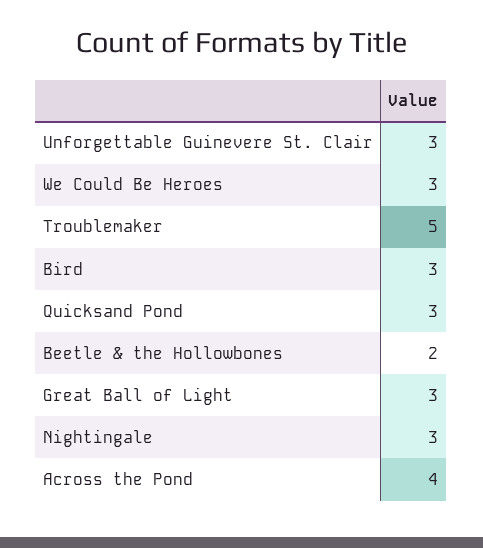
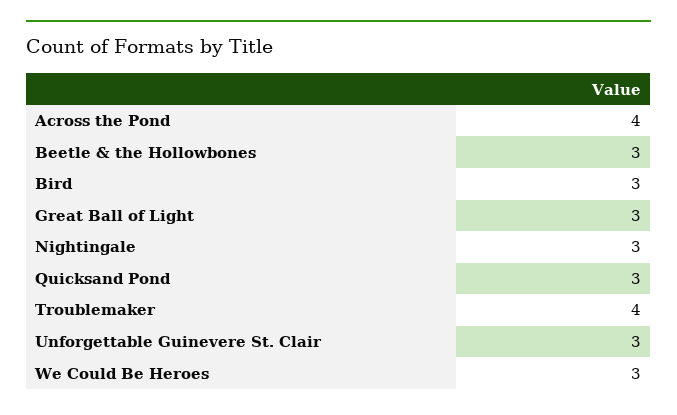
  {
    "Unforgettable Guinevere St. Clair": 3,
    "We Could Be Heroes": 3,
-   "Troublemaker": 5,
+   "Troublemaker": 4,
    "Bird": 3,
    "Quicksand Pond": 3,
-   "Beetle & the Hollowbones": 2,
+   "Beetle & the Hollowbones": 3,
    "Great Ball of Light": 3,
    "Nightingale": 3,
    "Across the Pond": 4
  }

